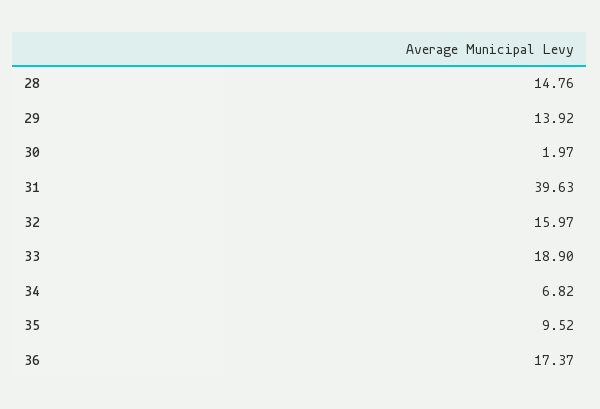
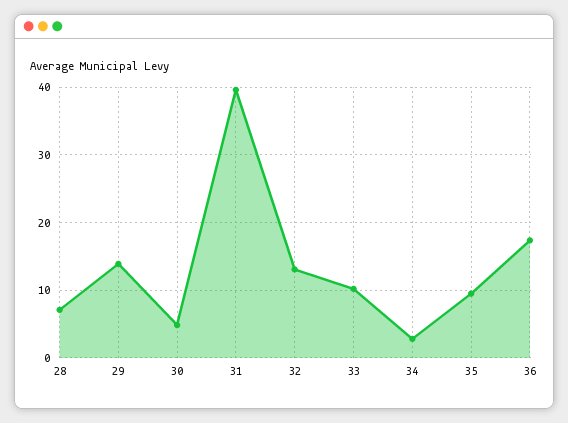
  {
-   "28": 14.76,
+   "28": 7,
    "29": 13.92,
-   "30": 1.97,
+   "30": 5,
    "31": 39.63,
-   "32": 15.97,
+   "32": 13,
-   "33": 18.9,
+   "33": 10,
-   "34": 6.82,
+   "34": 3,
    "35": 9.52,
    "36": 17.37
  }

